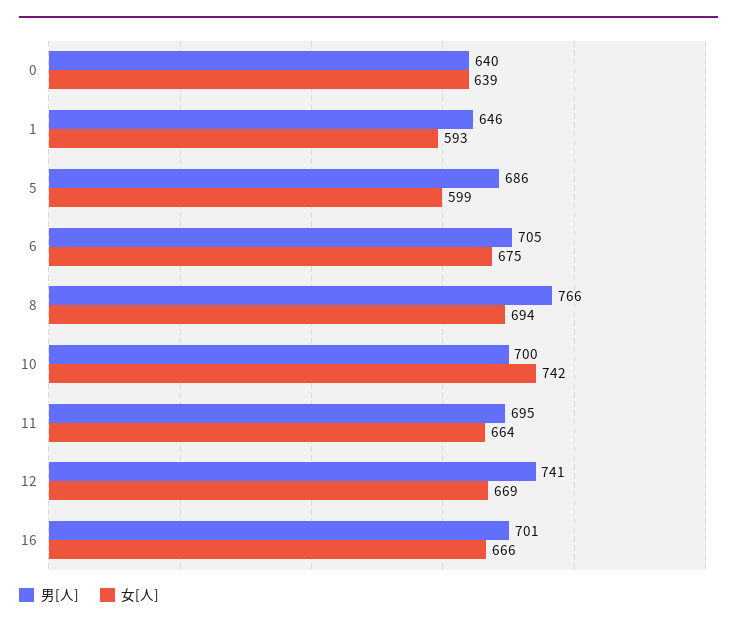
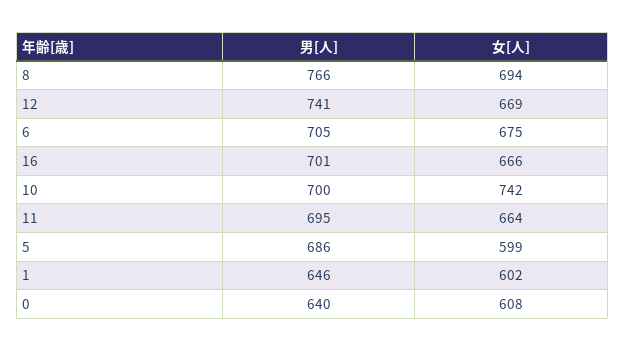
  {
    "男[人]": {
      "0": 640,
      "1": 646,
      "5": 686,
      "6": 705,
      "8": 766,
      "10": 700,
      "11": 695,
      "12": 741,
      "16": 701
    },
    "女[人]": {
-     "0": 639,
+     "0": 608,
-     "1": 593,
+     "1": 602,
      "5": 599,
      "6": 675,
      "8": 694,
      "10": 742,
      "11": 664,
      "12": 669,
      "16": 666
    }
  }

